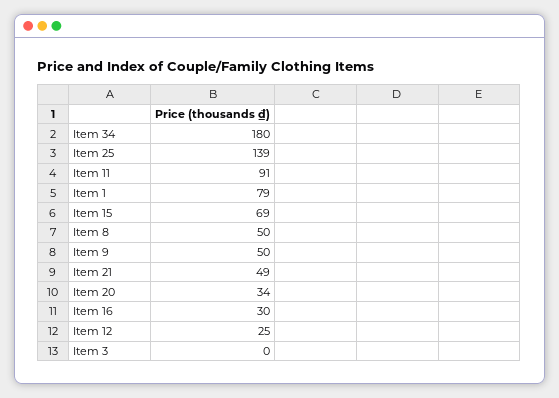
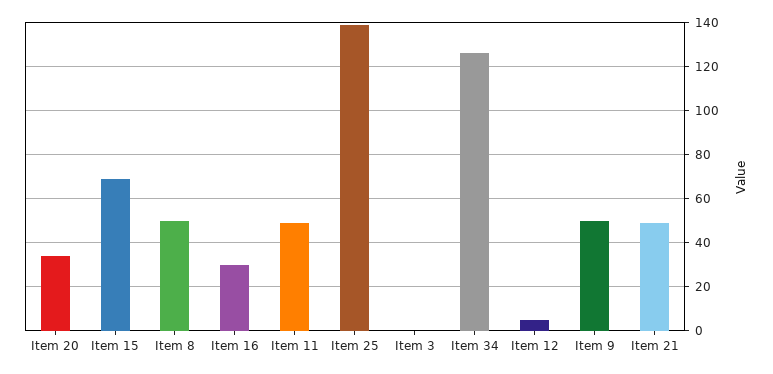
  {
-   "Item 34": 180,
+   "Item 34": 125,
    "Item 25": 139,
-   "Item 11": 91,
+   "Item 11": 50,
-   "Item 1": 79,
    "Item 15": 69,
    "Item 8": 50,
    "Item 9": 50,
    "Item 21": 49,
    "Item 20": 34,
    "Item 16": 30,
-   "Item 12": 25,
+   "Item 12": 5,
    "Item 3": 0
  }

